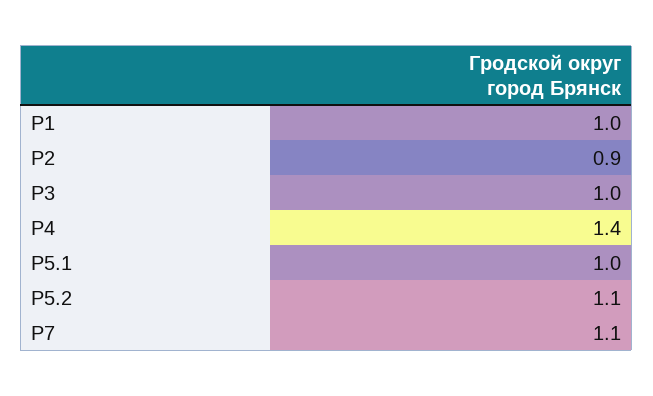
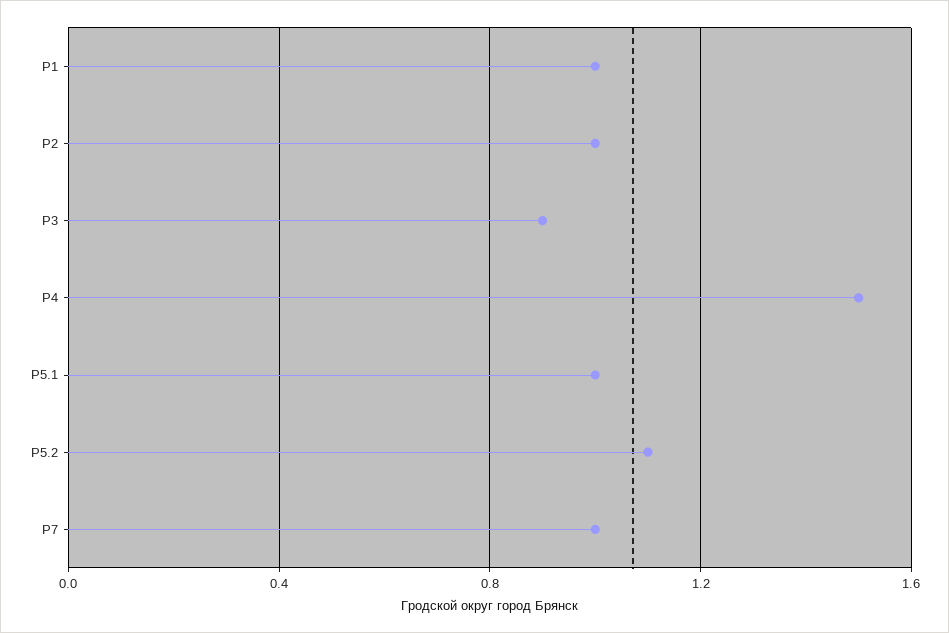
  {
    "P1": 1,
-   "P2": 0.9,
+   "P2": 1,
-   "P3": 1,
+   "P3": 0.9,
-   "P4": 1.4,
+   "P4": 1.5,
    "P5.1": 1,
    "P5.2": 1.1,
-   "P7": 1.1
+   "P7": 1
  }

